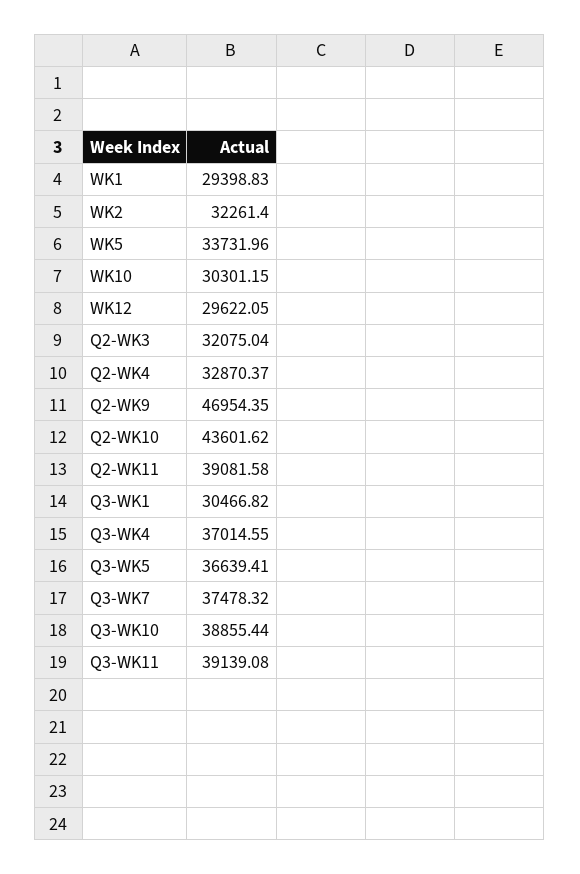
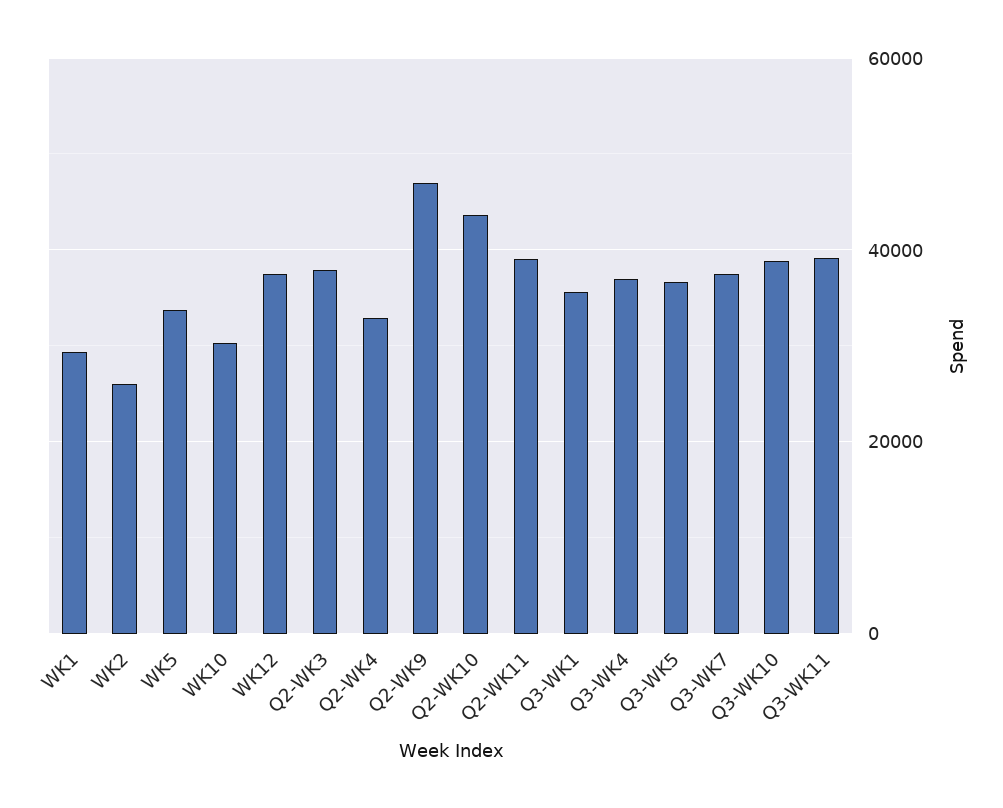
  {
    "WK1": 29398.83,
-   "WK2": 32261.4,
+   "WK2": 26000,
    "WK5": 33731.96,
    "WK10": 30301.15,
-   "WK12": 29622.05,
+   "WK12": 38000,
-   "Q2-WK3": 32075.04,
+   "Q2-WK3": 38000,
    "Q2-WK4": 32870.37,
    "Q2-WK9": 46954.35,
    "Q2-WK10": 43601.62,
    "Q2-WK11": 39081.58,
-   "Q3-WK1": 30466.82,
+   "Q3-WK1": 36000,
    "Q3-WK4": 37014.55,
    "Q3-WK5": 36639.41,
    "Q3-WK7": 37478.32,
    "Q3-WK10": 38855.44,
    "Q3-WK11": 39139.08
  }

